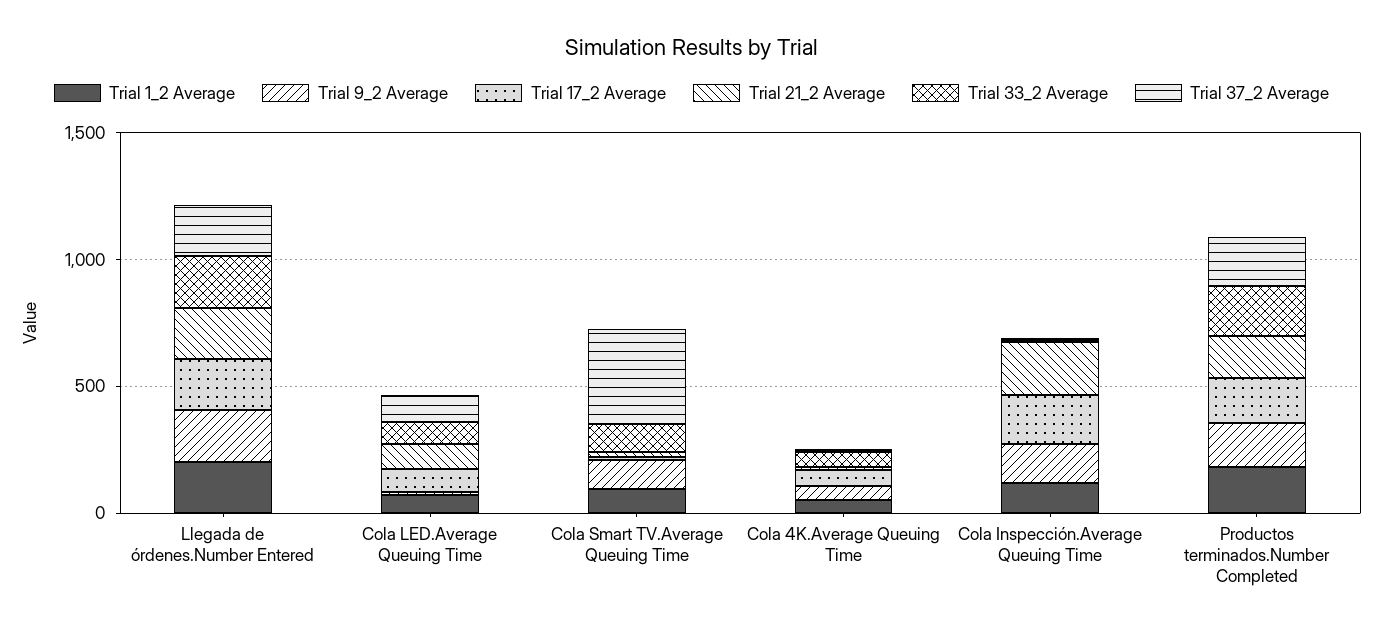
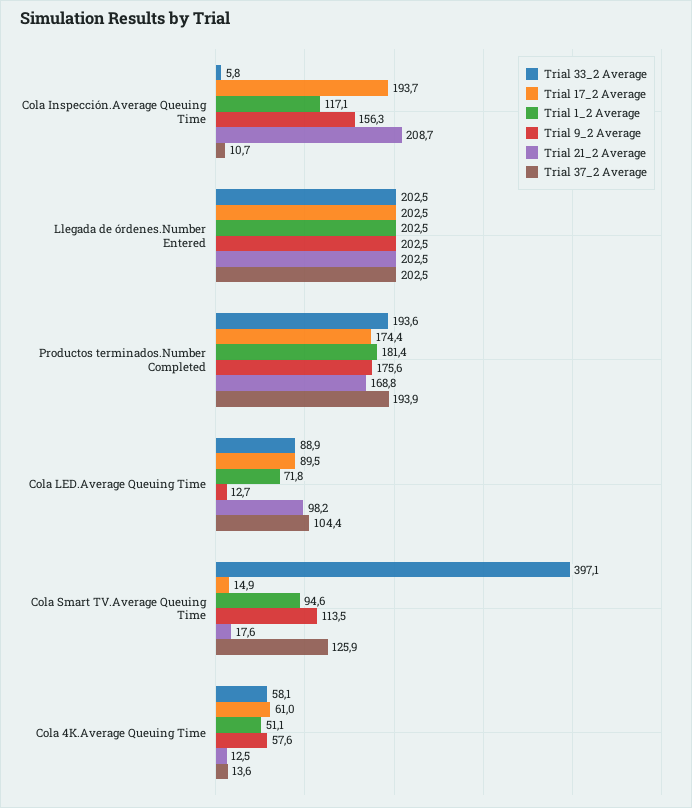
  {
    "Trial 1_2 Average": {
      "Llegada de órdenes.Number Entered": 202.5,
      "Cola LED.Average Queuing Time": 71.8,
      "Cola Smart TV.Average Queuing Time": 94.6,
      "Cola 4K.Average Queuing Time": 51.1,
      "Cola Inspección.Average Queuing Time": 117.1,
      "Productos terminados.Number Completed": 181.4
    },
    "Trial 9_2 Average": {
      "Llegada de órdenes.Number Entered": 202.5,
      "Cola LED.Average Queuing Time": 12.7,
      "Cola Smart TV.Average Queuing Time": 113.5,
      "Cola 4K.Average Queuing Time": 57.6,
      "Cola Inspección.Average Queuing Time": 156.3,
      "Productos terminados.Number Completed": 175.6
    },
    "Trial 17_2 Average": {
      "Llegada de órdenes.Number Entered": 202.5,
      "Cola LED.Average Queuing Time": 89.5,
      "Cola Smart TV.Average Queuing Time": 14.9,
      "Cola 4K.Average Queuing Time": 61,
      "Cola Inspección.Average Queuing Time": 193.7,
      "Productos terminados.Number Completed": 174.4
    },
    "Trial 21_2 Average": {
      "Llegada de órdenes.Number Entered": 202.5,
      "Cola LED.Average Queuing Time": 98.2,
      "Cola Smart TV.Average Queuing Time": 17.6,
      "Cola 4K.Average Queuing Time": 12.5,
      "Cola Inspección.Average Queuing Time": 208.7,
      "Productos terminados.Number Completed": 168.8
    },
    "Trial 33_2 Average": {
      "Llegada de órdenes.Number Entered": 202.5,
      "Cola LED.Average Queuing Time": 88.9,
-     "Cola Smart TV.Average Queuing Time": 100,
+     "Cola Smart TV.Average Queuing Time": 397.1,
      "Cola 4K.Average Queuing Time": 58.1,
      "Cola Inspección.Average Queuing Time": 5.8,
      "Productos terminados.Number Completed": 193.6
    },
    "Trial 37_2 Average": {
      "Llegada de órdenes.Number Entered": 202.5,
      "Cola LED.Average Queuing Time": 104.4,
-     "Cola Smart TV.Average Queuing Time": 400,
+     "Cola Smart TV.Average Queuing Time": 125.9,
      "Cola 4K.Average Queuing Time": 13.6,
      "Cola Inspección.Average Queuing Time": 10.7,
      "Productos terminados.Number Completed": 193.9
    }
  }

